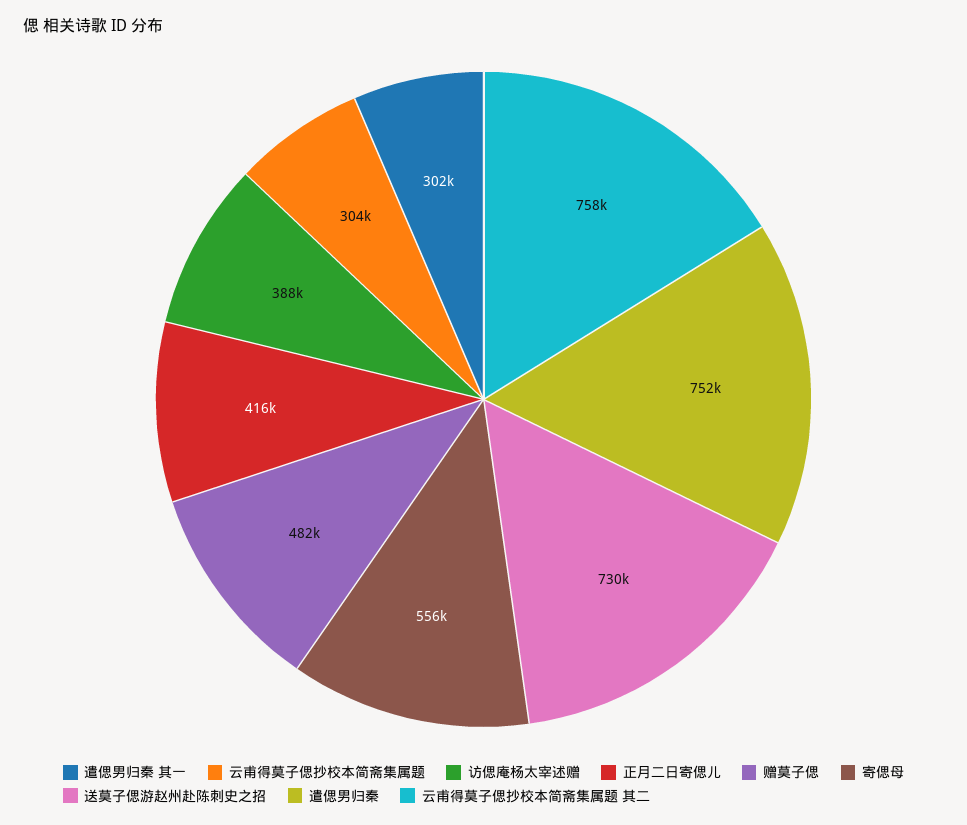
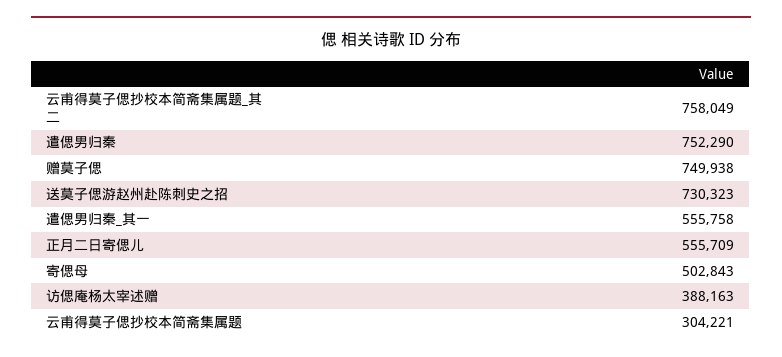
  {
-   "遣偲男归秦 其一": 302000,
+   "遣偲男归秦 其一": 555758,
    "云甫得莫子偲抄校本简斋集属题": 304221,
    "访偲庵杨太宰述赠": 388163,
-   "正月二日寄偲儿": 416000,
+   "正月二日寄偲儿": 555709,
-   "赠莫子偲": 482000,
+   "赠莫子偲": 749938,
-   "寄偲母": 556000,
+   "寄偲母": 502843,
    "送莫子偲游赵州赴陈刺史之招": 730323,
    "遣偲男归秦": 752290,
    "云甫得莫子偲抄校本简斋集属题 其二": 758049
  }

